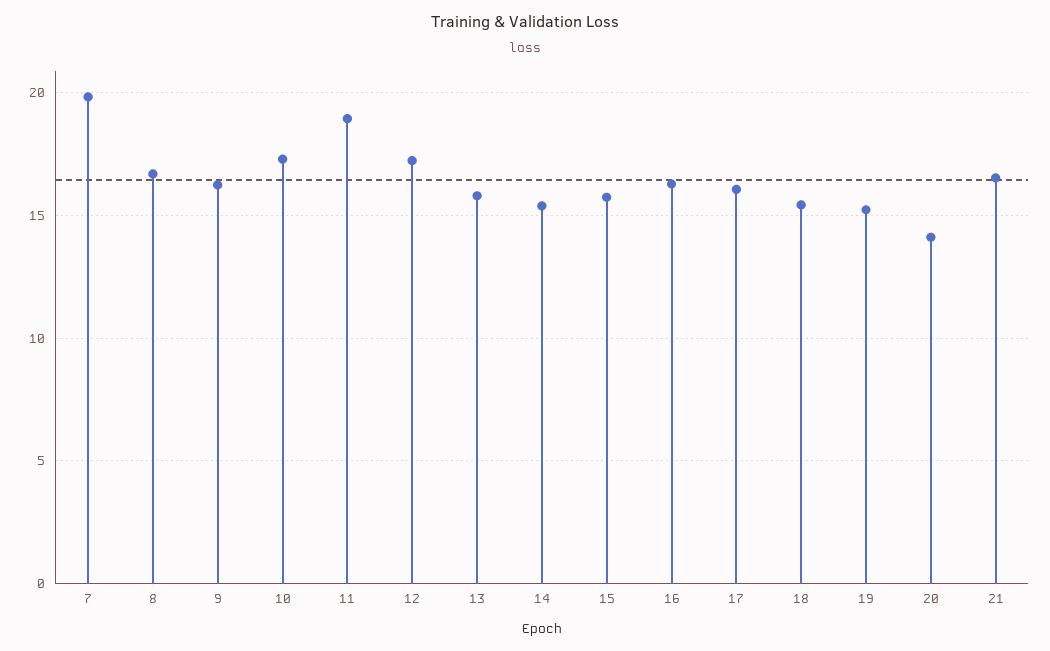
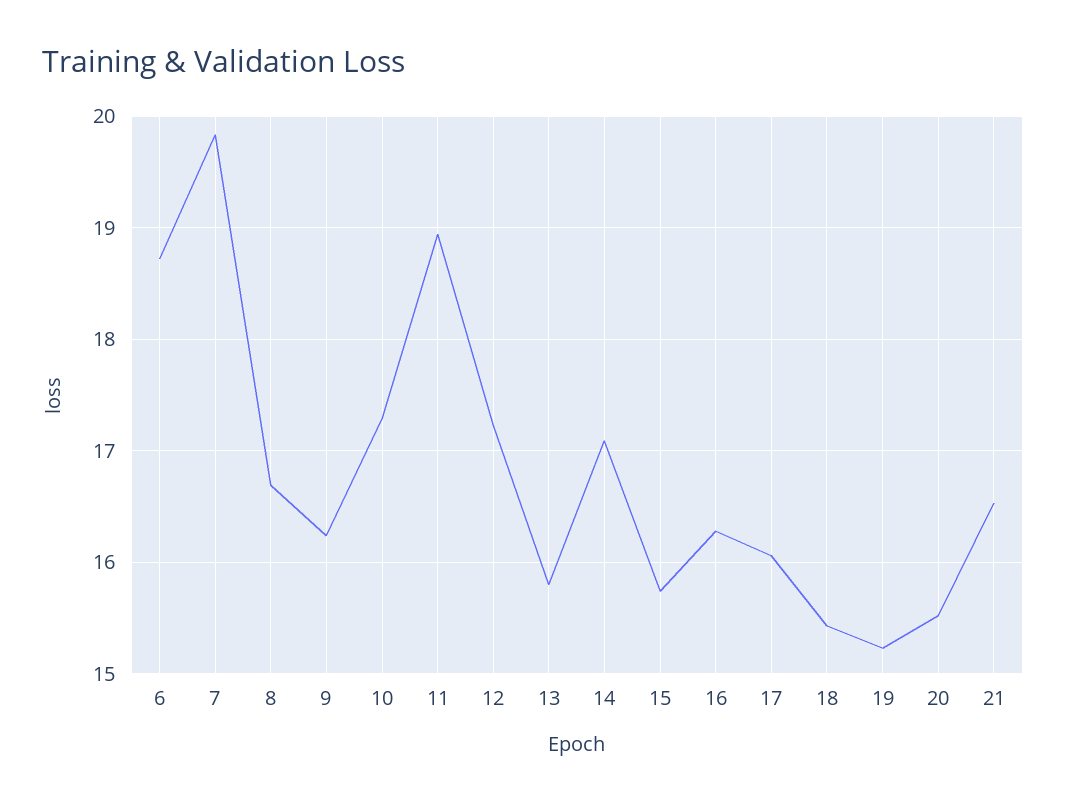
  {
    "7": 19.8,
    "8": 16.7,
    "9": 16.2,
    "10": 17.3,
    "11": 18.9,
    "12": 17.2,
    "13": 15.8,
-   "14": 15.5,
+   "14": 17.1,
    "15": 15.7,
    "16": 16.3,
    "17": 16.1,
    "18": 15.4,
    "19": 15.2,
-   "20": 14,
+   "20": 15.5,
-   "21": 16.5
+   "21": 16.5,
+   "6": 18.7
  }

